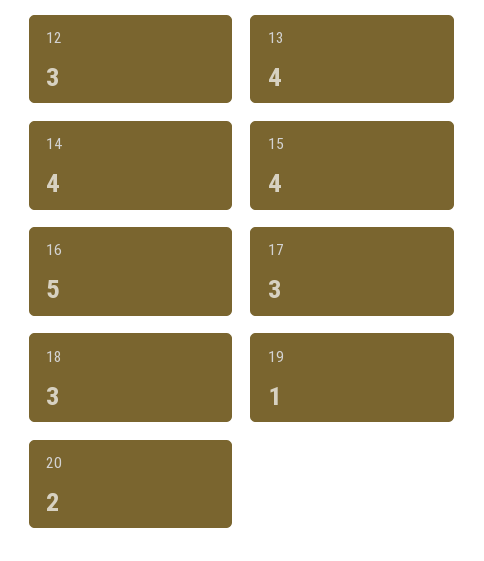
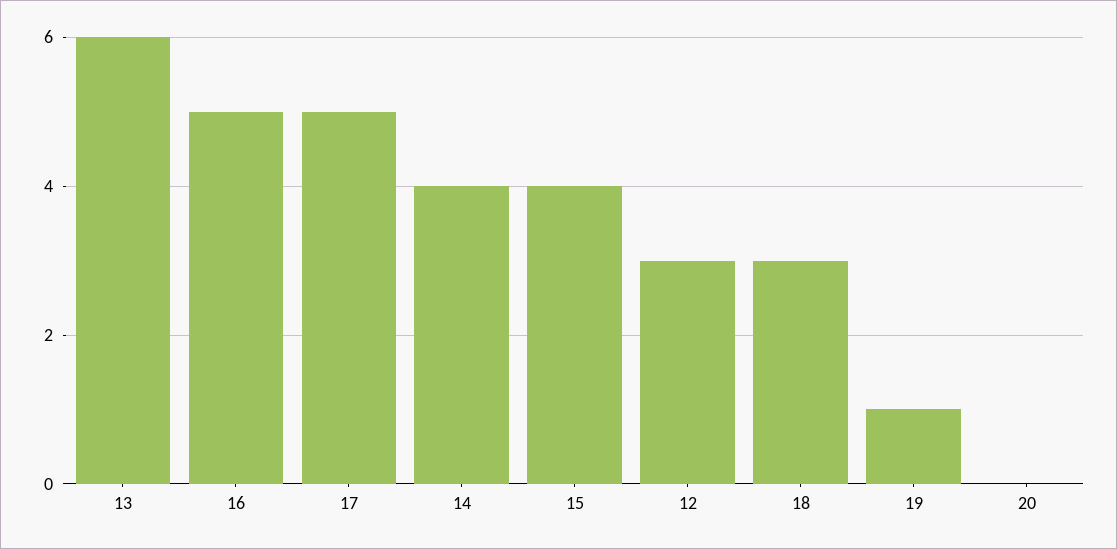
  {
    "12": 3,
-   "13": 4,
+   "13": 6,
    "14": 4,
    "15": 4,
    "16": 5,
-   "17": 3,
+   "17": 5,
    "18": 3,
    "19": 1,
-   "20": 2
+   "20": 0
  }

